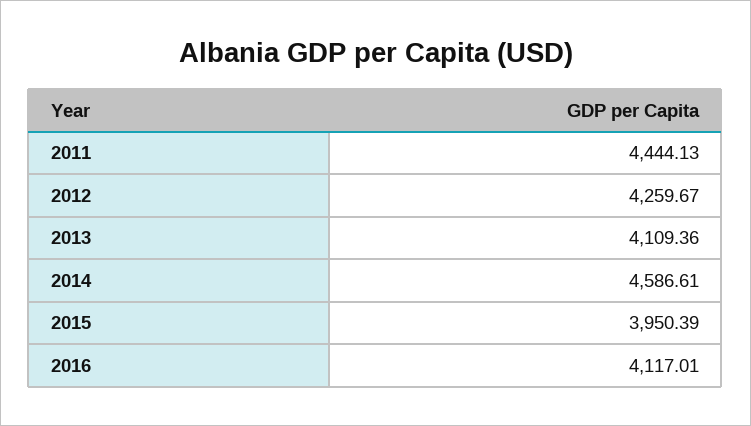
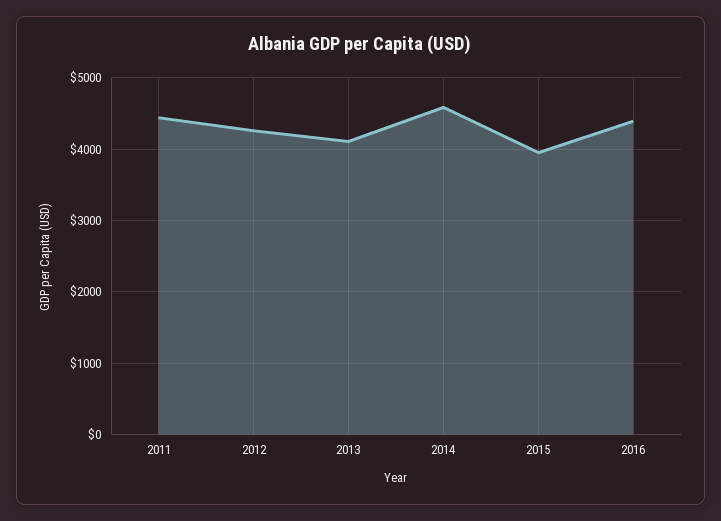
  {
    "2011": 4444.13,
    "2012": 4259.67,
    "2013": 4109.36,
    "2014": 4586.61,
    "2015": 3950.39,
-   "2016": 4117.01
+   "2016": 4400
  }

